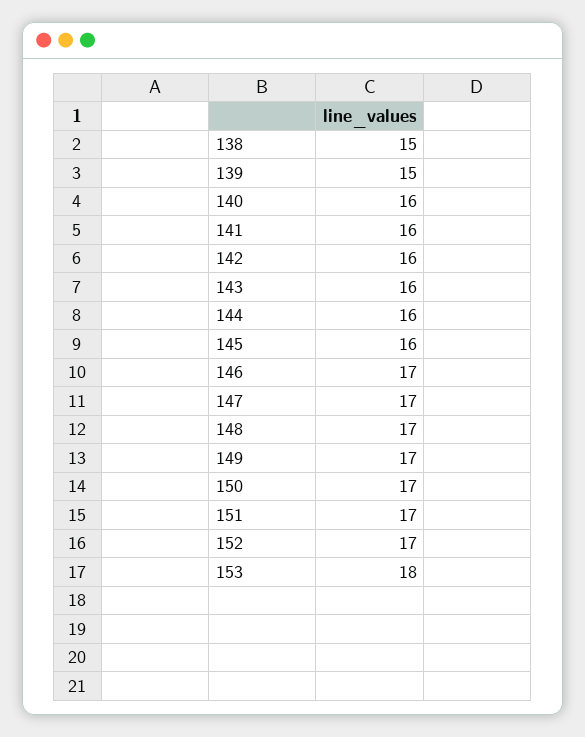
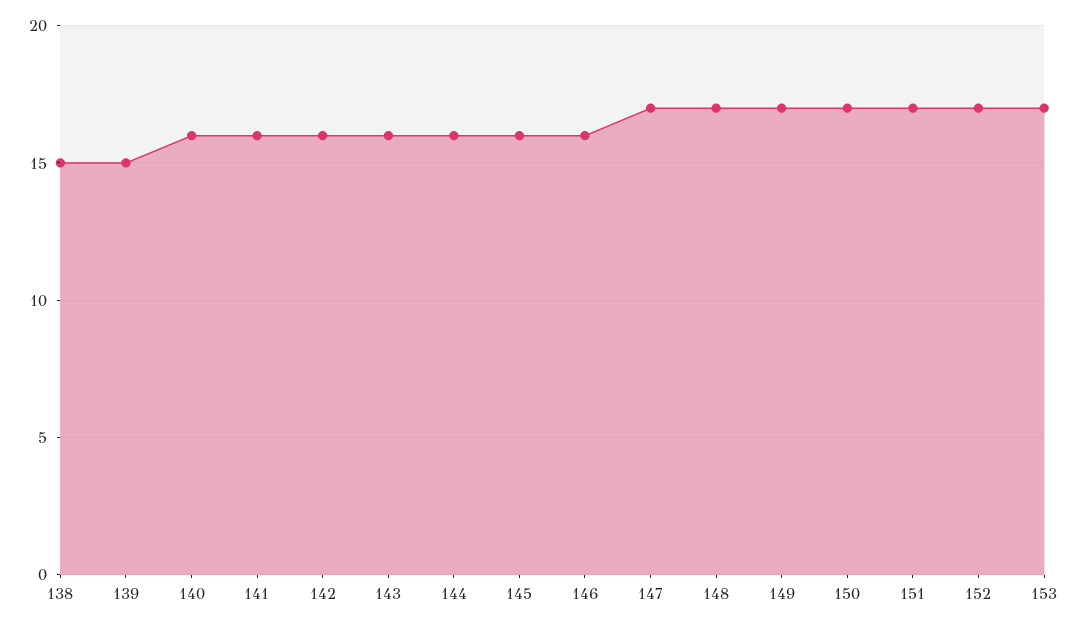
  {
    "138": 15,
    "139": 15,
    "140": 16,
    "141": 16,
    "142": 16,
    "143": 16,
    "144": 16,
    "145": 16,
-   "146": 17,
+   "146": 16,
    "147": 17,
    "148": 17,
    "149": 17,
    "150": 17,
    "151": 17,
    "152": 17,
-   "153": 18
+   "153": 17
  }

